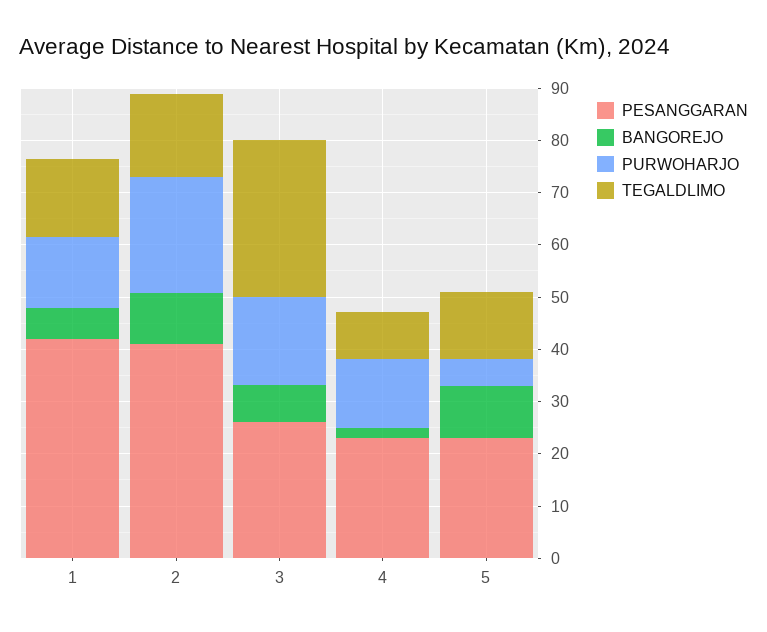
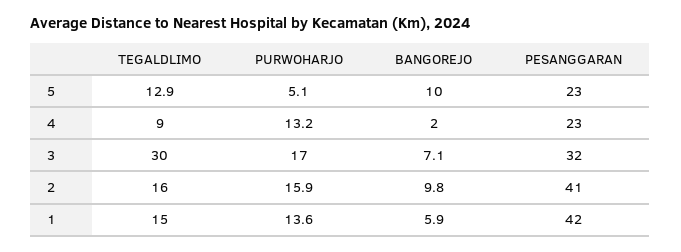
  {
    "PESANGGARAN": {
      "1": 42,
      "2": 41,
-     "3": 26,
+     "3": 32,
      "4": 23,
      "5": 23
    },
    "BANGOREJO": {
      "1": 5.9,
      "2": 9.8,
      "3": 7.1,
      "4": 2,
      "5": 10
    },
    "PURWOHARJO": {
      "1": 13.6,
-     "2": 22,
+     "2": 15.9,
      "3": 17,
      "4": 13.2,
      "5": 5.1
    },
    "TEGALDLIMO": {
      "1": 15,
      "2": 16,
      "3": 30,
      "4": 9,
      "5": 12.9
    }
  }

